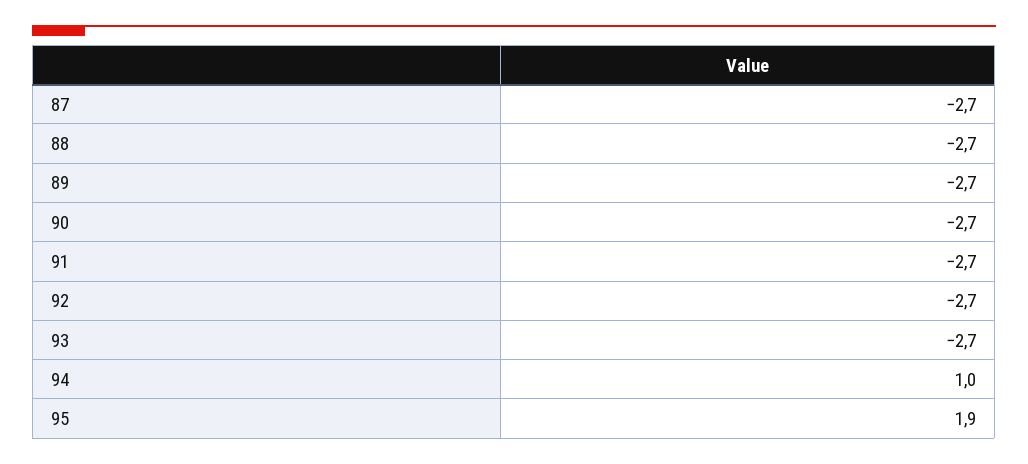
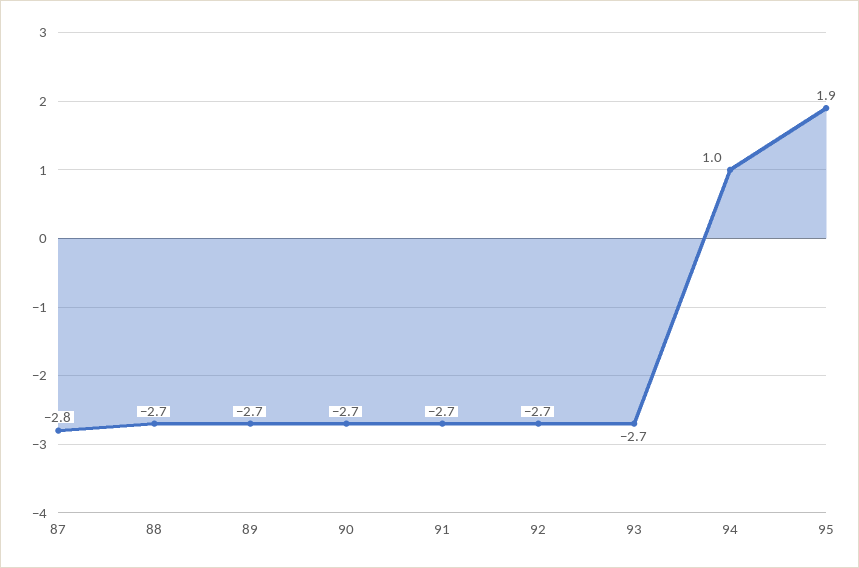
  {
-   "87": -2.7,
+   "87": -2.8,
    "88": -2.7,
    "89": -2.7,
    "90": -2.7,
    "91": -2.7,
    "92": -2.7,
    "93": -2.7,
    "94": 1,
    "95": 1.9
  }

